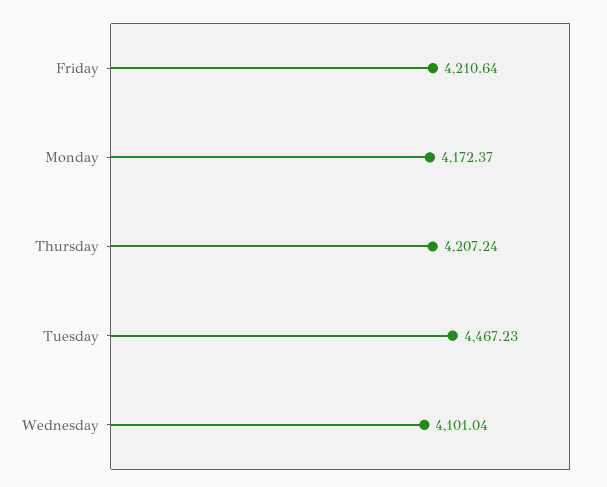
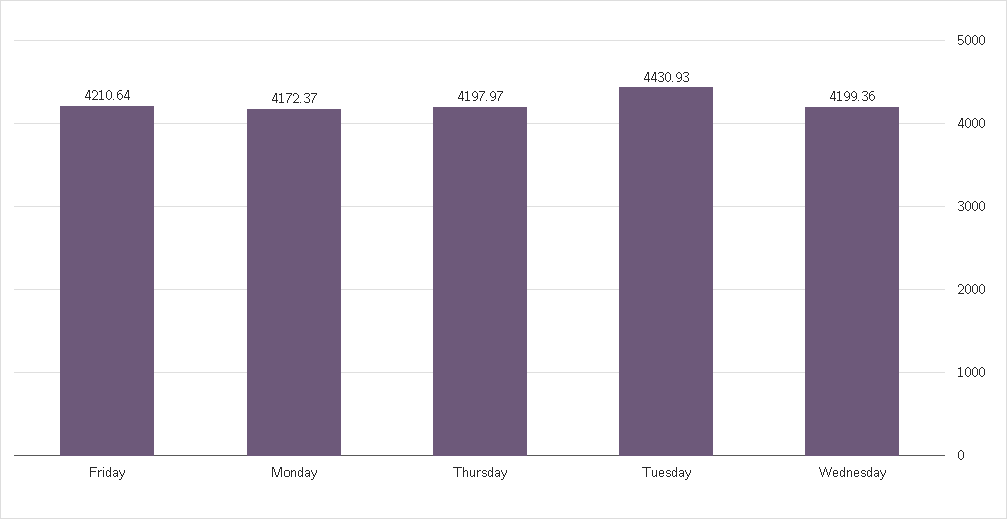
  {
    "Friday": 4210.64,
    "Monday": 4172.37,
-   "Thursday": 4207.24,
+   "Thursday": 4197.97,
-   "Tuesday": 4467.23,
+   "Tuesday": 4430.93,
-   "Wednesday": 4101.04
+   "Wednesday": 4199.36
  }

